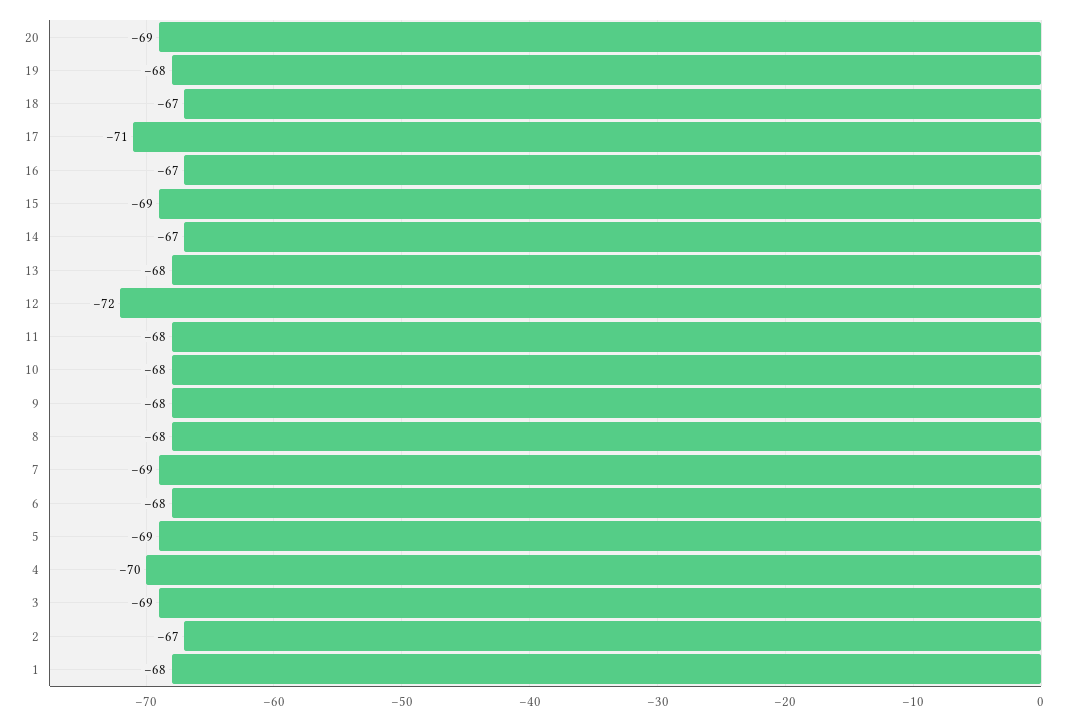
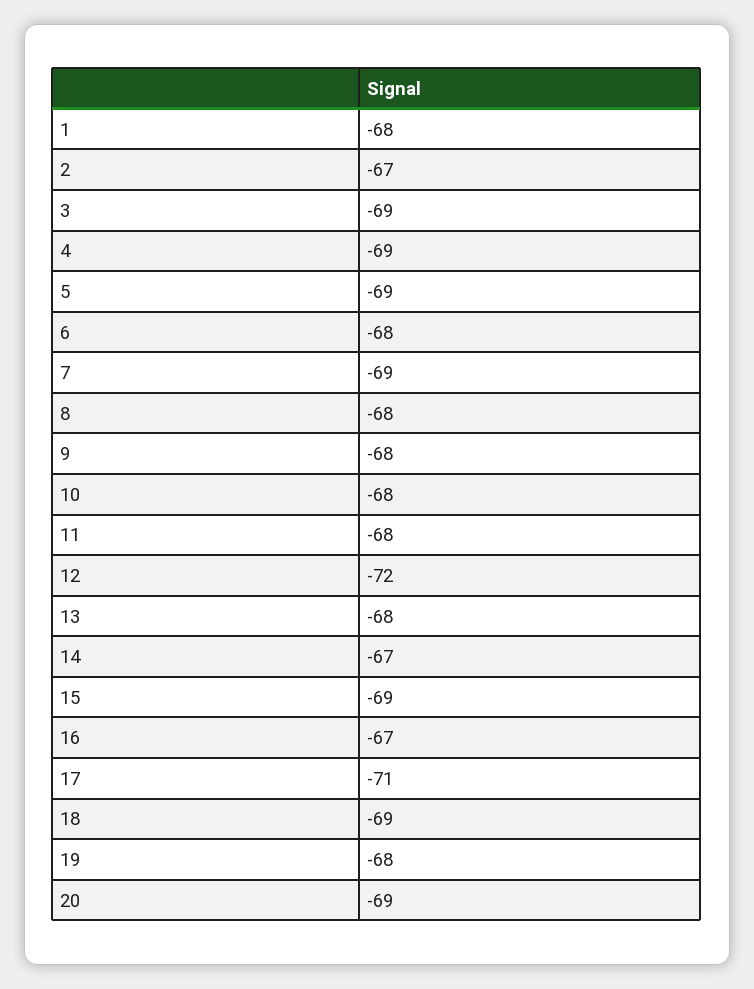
  {
    "20": -69,
    "19": -68,
-   "18": -67,
+   "18": -69,
    "17": -71,
    "16": -67,
    "15": -69,
    "14": -67,
    "13": -68,
    "12": -72,
    "11": -68,
    "10": -68,
    "9": -68,
    "8": -68,
    "7": -69,
    "6": -68,
    "5": -69,
-   "4": -70,
+   "4": -69,
    "3": -69,
    "2": -67,
    "1": -68
  }

